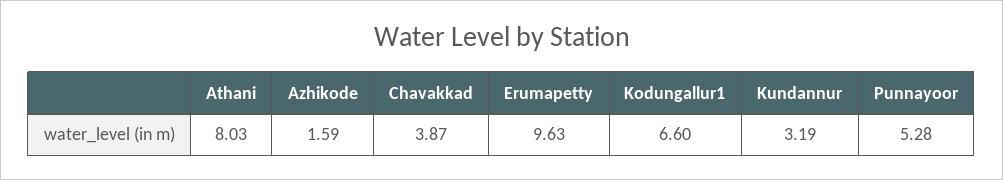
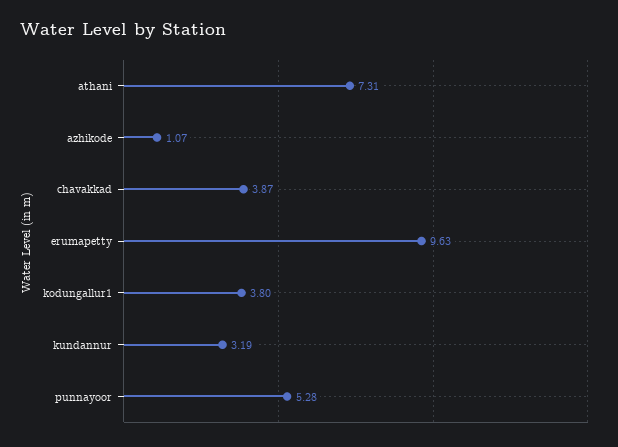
  {
-   "Athani": 8.03,
+   "Athani": 7.31,
-   "Azhikode": 1.59,
+   "Azhikode": 1.07,
    "Chavakkad": 3.87,
    "Erumapetty": 9.63,
-   "Kodungallur1": 6.6,
+   "Kodungallur1": 3.8,
    "Kundannur": 3.19,
    "Punnayoor": 5.28
  }

